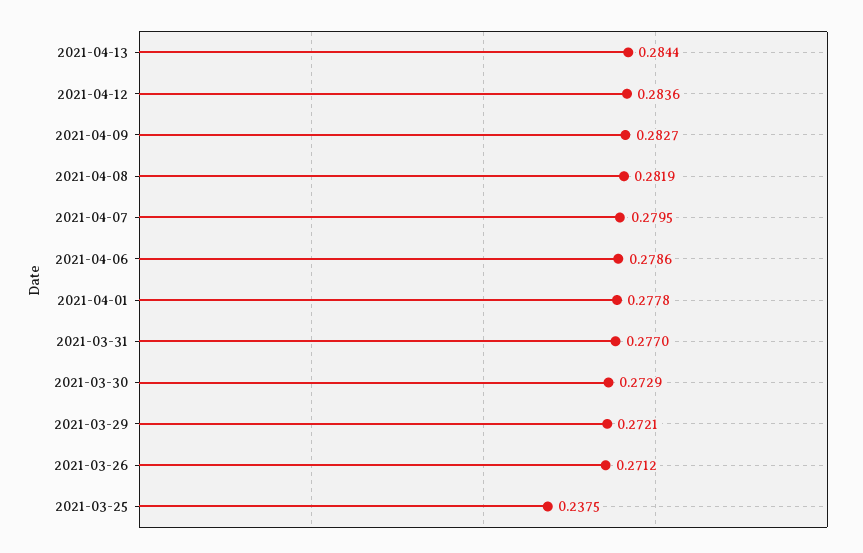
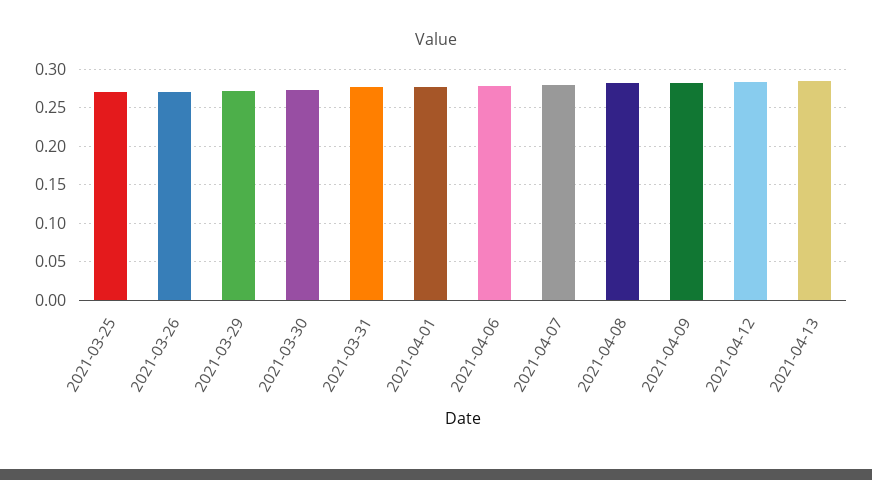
  {
    "2021-04-13": 0.2844,
    "2021-04-12": 0.2836,
    "2021-04-09": 0.2827,
    "2021-04-08": 0.2819,
    "2021-04-07": 0.2795,
    "2021-04-06": 0.2786,
    "2021-04-01": 0.2778,
    "2021-03-31": 0.277,
    "2021-03-30": 0.2729,
    "2021-03-29": 0.2721,
    "2021-03-26": 0.2712,
-   "2021-03-25": 0.2375
+   "2021-03-25": 0.27
  }

